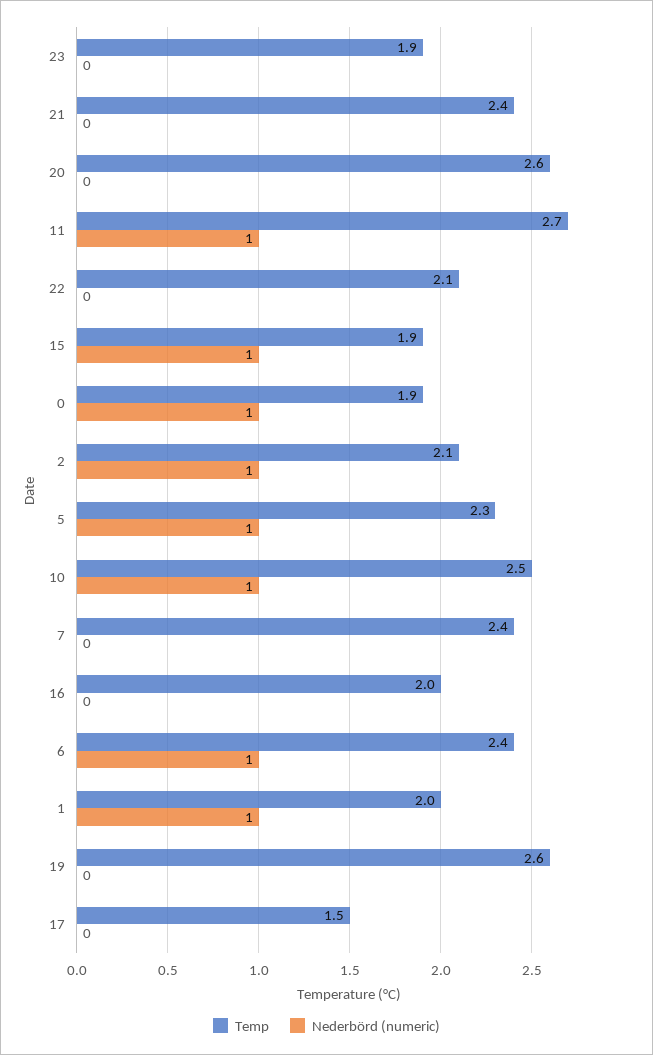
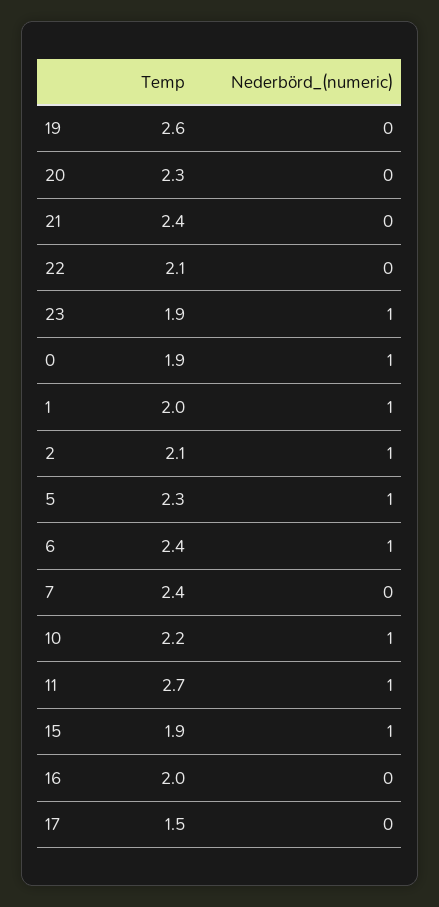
  {
    "Temp": {
      "23": 1.9,
      "21": 2.4,
-     "20": 2.6,
+     "20": 2.3,
      "11": 2.7,
      "22": 2.1,
      "15": 1.9,
      "0": 1.9,
      "2": 2.1,
      "5": 2.3,
-     "10": 2.5,
+     "10": 2.2,
      "7": 2.4,
      "16": 2,
      "6": 2.4,
      "1": 2,
      "19": 2.6,
      "17": 1.5
    },
    "Nederbörd (numeric)": {
-     "23": 0,
+     "23": 1,
      "21": 0,
      "20": 0,
      "11": 1,
      "22": 0,
      "15": 1,
      "0": 1,
      "2": 1,
      "5": 1,
      "10": 1,
      "7": 0,
      "16": 0,
      "6": 1,
      "1": 1,
      "19": 0,
      "17": 0
    }
  }

